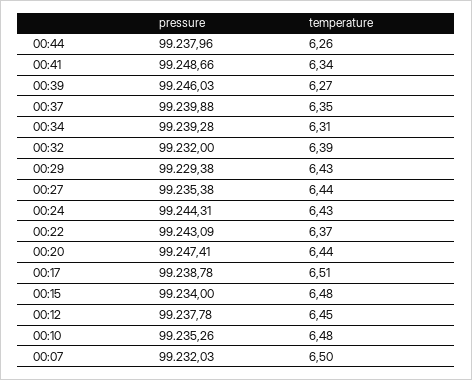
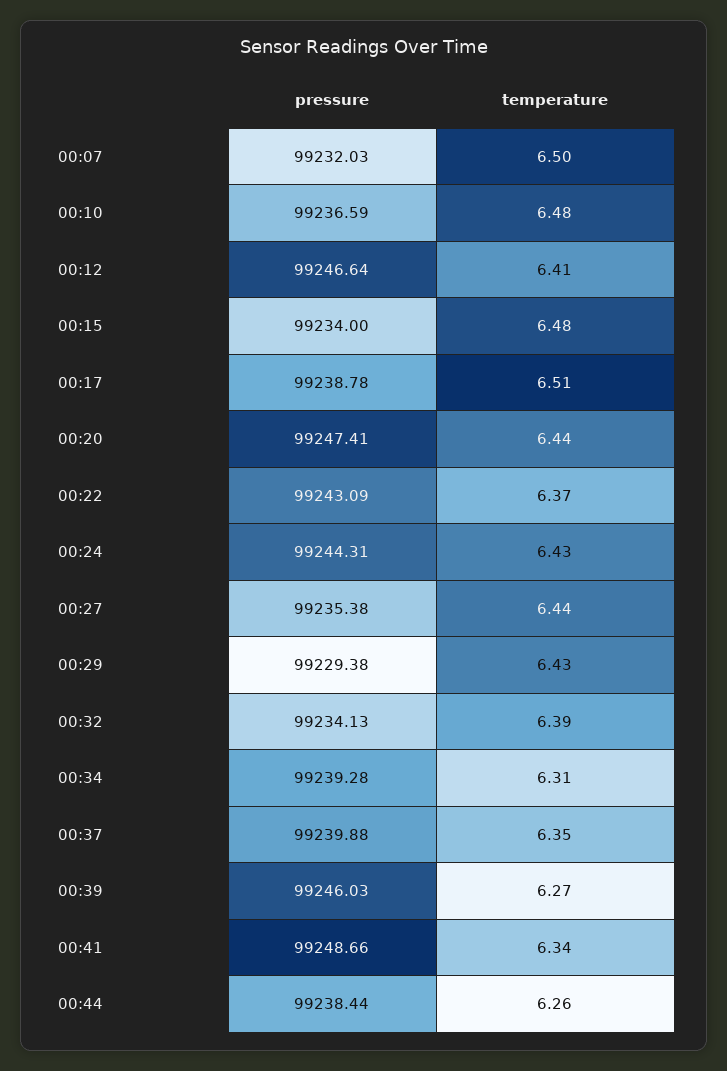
  {
    "pressure": {
-     "00:44": 99237.96,
+     "00:44": 99238.44,
      "00:41": 99248.66,
      "00:39": 99246.03,
      "00:37": 99239.88,
      "00:34": 99239.28,
-     "00:32": 99232,
+     "00:32": 99234.13,
      "00:29": 99229.38,
      "00:27": 99235.38,
      "00:24": 99244.31,
      "00:22": 99243.09,
      "00:20": 99247.41,
      "00:17": 99238.78,
      "00:15": 99234,
-     "00:12": 99237.78,
+     "00:12": 99246.64,
-     "00:10": 99235.26,
+     "00:10": 99236.59,
      "00:07": 99232.03
    },
    "temperature": {
      "00:44": 6.26,
      "00:41": 6.34,
      "00:39": 6.27,
      "00:37": 6.35,
      "00:34": 6.31,
      "00:32": 6.39,
      "00:29": 6.43,
      "00:27": 6.44,
      "00:24": 6.43,
      "00:22": 6.37,
      "00:20": 6.44,
      "00:17": 6.51,
      "00:15": 6.48,
-     "00:12": 6.45,
+     "00:12": 6.41,
      "00:10": 6.48,
      "00:07": 6.5
    }
  }

